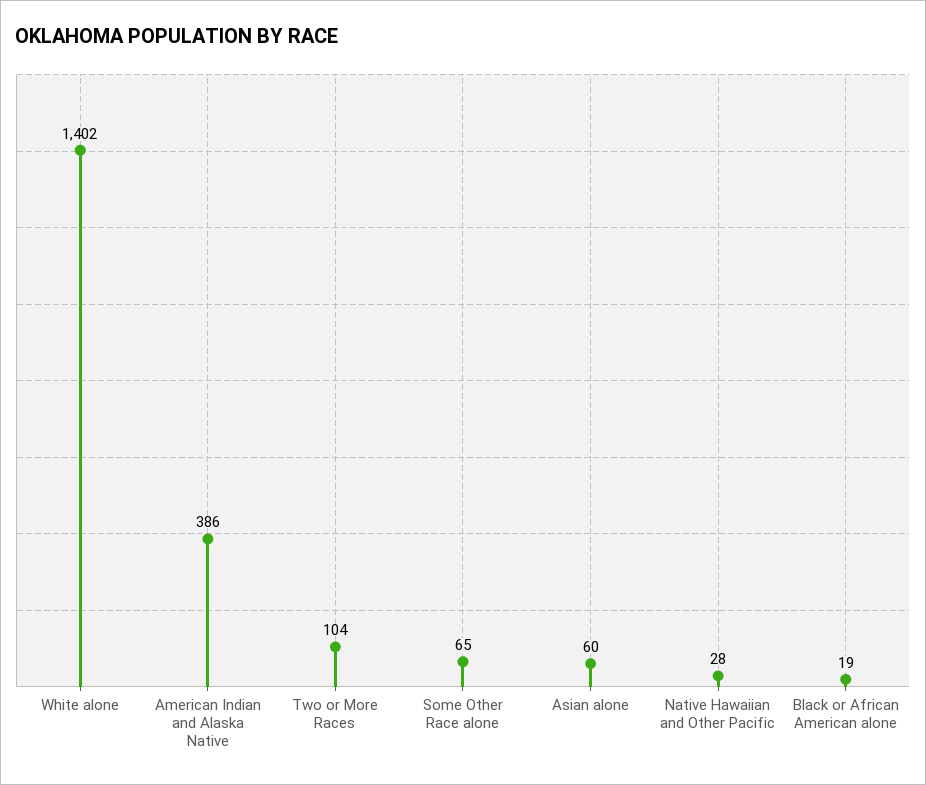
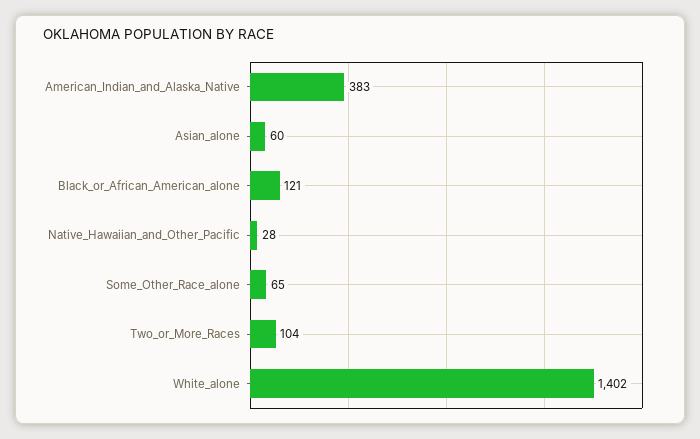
  {
    "White alone": 1402,
-   "American Indian and Alaska Native": 386,
+   "American Indian and Alaska Native": 383,
    "Two or More Races": 104,
    "Some Other Race alone": 65,
    "Asian alone": 60,
    "Native Hawaiian and Other Pacific": 28,
-   "Black or African American alone": 19
+   "Black or African American alone": 121
  }

